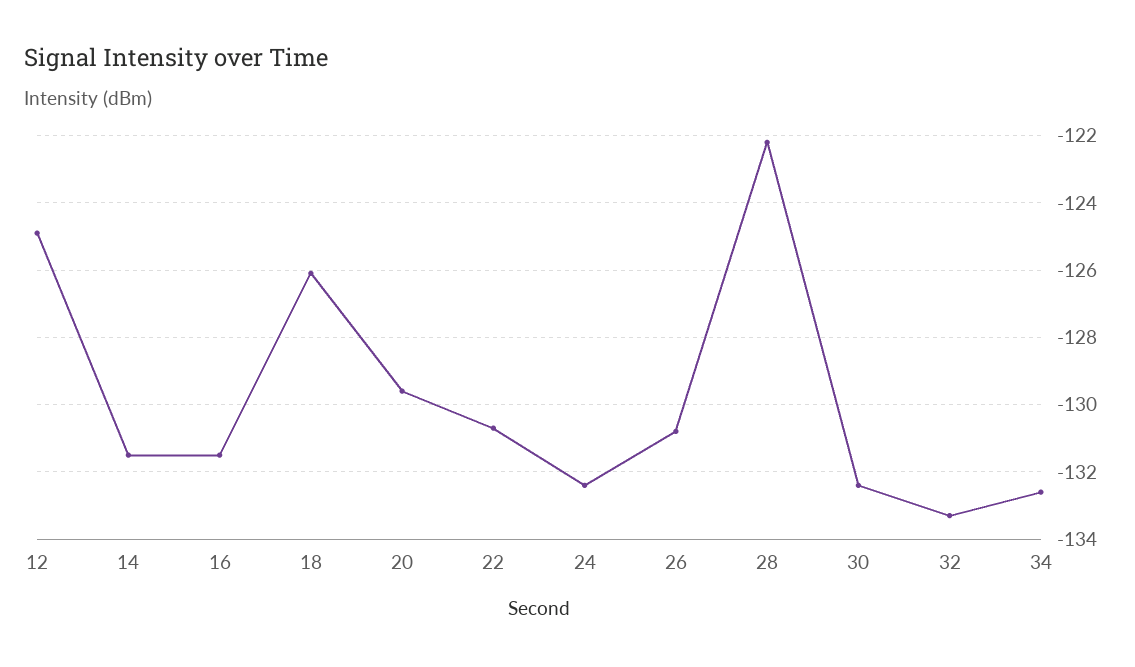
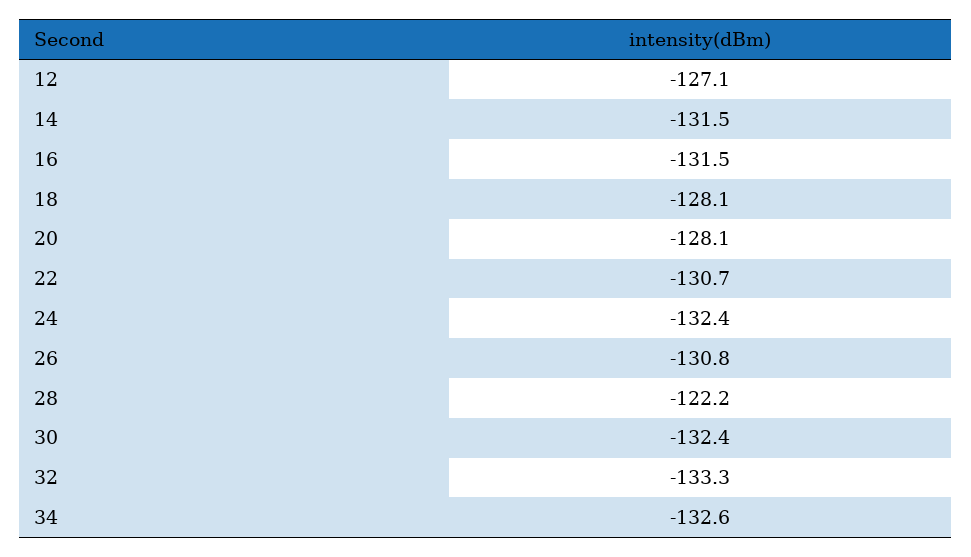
  {
-   "12": -125,
+   "12": -127.1,
    "14": -131.5,
    "16": -131.5,
-   "18": -126,
+   "18": -128.1,
-   "20": -129.5,
+   "20": -128.1,
    "22": -130.7,
    "24": -132.4,
    "26": -130.8,
    "28": -122.2,
    "30": -132.4,
    "32": -133.3,
    "34": -132.6
  }

